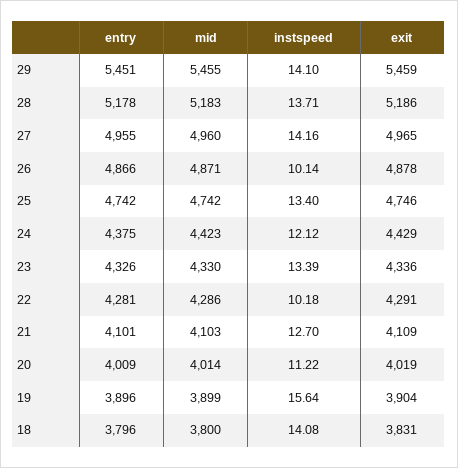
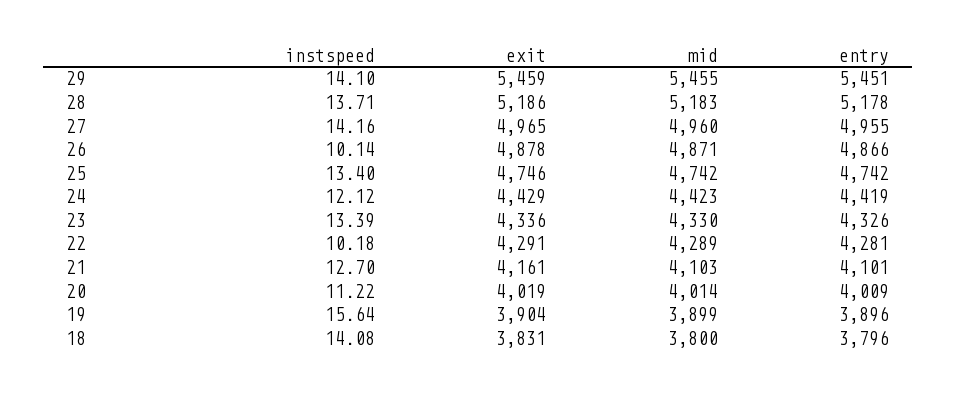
  {
    "entry": {
      "29": 5451,
      "28": 5178,
      "27": 4955,
      "26": 4866,
      "25": 4742,
-     "24": 4375,
+     "24": 4419,
      "23": 4326,
      "22": 4281,
      "21": 4101,
      "20": 4009,
      "19": 3896,
      "18": 3796
    },
    "mid": {
      "29": 5455,
      "28": 5183,
      "27": 4960,
      "26": 4871,
      "25": 4742,
      "24": 4423,
      "23": 4330,
-     "22": 4286,
+     "22": 4289,
      "21": 4103,
      "20": 4014,
      "19": 3899,
      "18": 3800
    },
    "instspeed": {
      "29": 14.1,
      "28": 13.71,
      "27": 14.16,
      "26": 10.14,
      "25": 13.4,
      "24": 12.12,
      "23": 13.39,
      "22": 10.18,
      "21": 12.7,
      "20": 11.22,
      "19": 15.64,
      "18": 14.08
    },
    "exit": {
      "29": 5459,
      "28": 5186,
      "27": 4965,
      "26": 4878,
      "25": 4746,
      "24": 4429,
      "23": 4336,
      "22": 4291,
-     "21": 4109,
+     "21": 4161,
      "20": 4019,
      "19": 3904,
      "18": 3831
    }
  }

